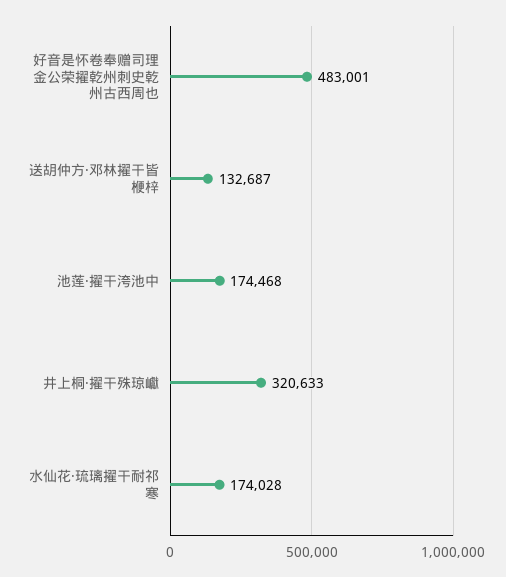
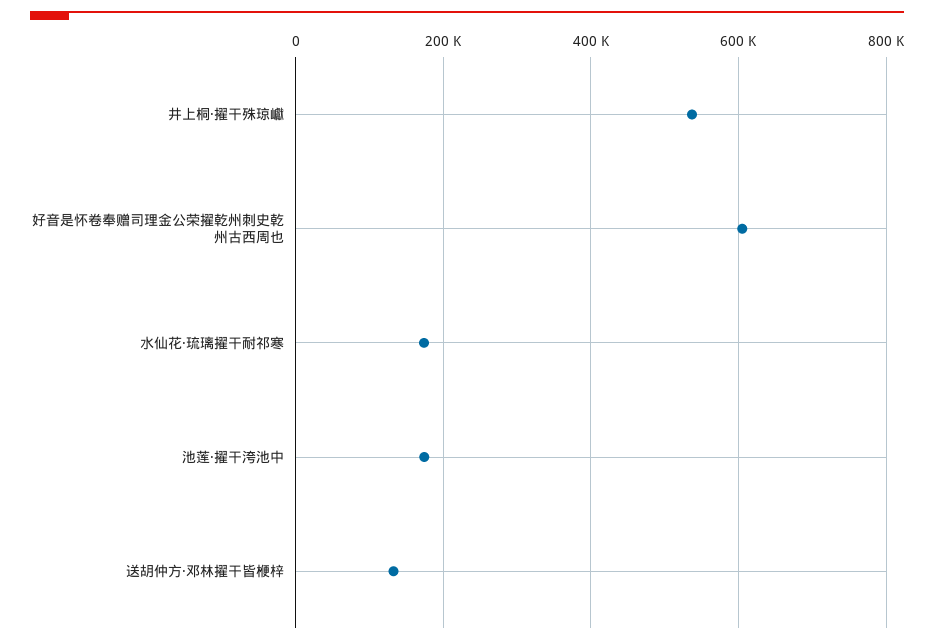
  {
-   "好音是怀卷奉赠司理金公荣擢乾州刺史乾州古西周也": 483001,
+   "好音是怀卷奉赠司理金公荣擢乾州刺史乾州古西周也": 600000,
    "送胡仲方·邓林擢干皆楩梓": 132687,
    "池莲·擢干洿池中": 174468,
-   "井上桐·擢干殊琼巘": 320633,
+   "井上桐·擢干殊琼巘": 540000,
    "水仙花·琉璃擢干耐祁寒": 174028
  }

